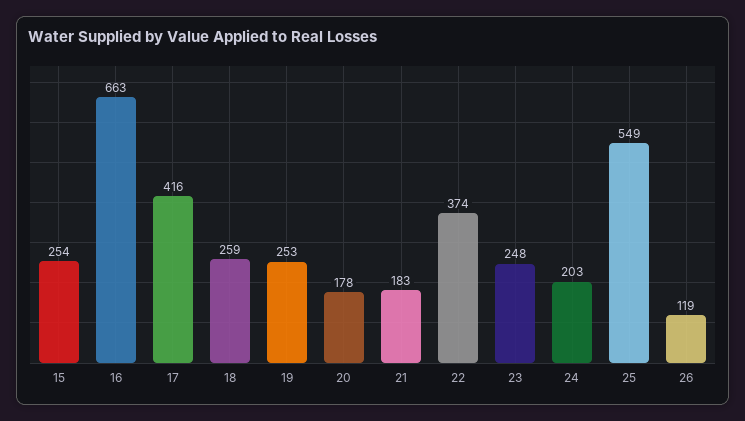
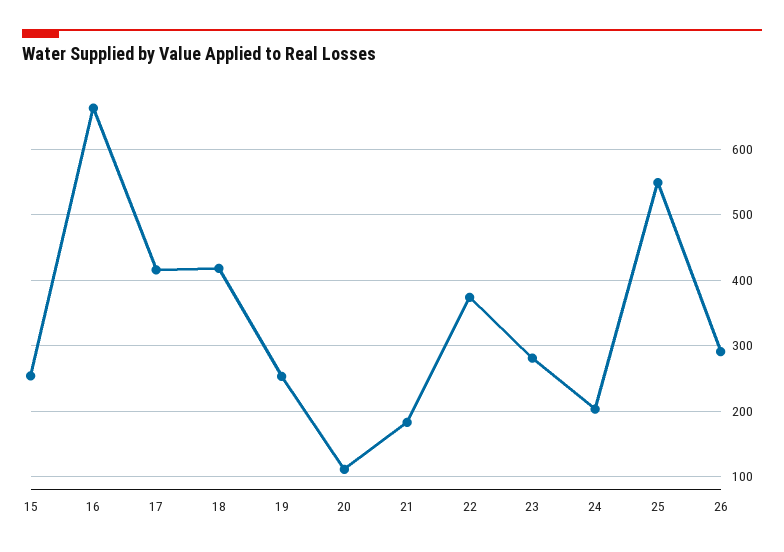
  {
    "15": 254,
    "16": 663,
    "17": 416,
-   "18": 259,
+   "18": 420,
    "19": 253,
-   "20": 178,
+   "20": 110,
    "21": 183,
    "22": 374,
-   "23": 248,
+   "23": 280,
    "24": 203,
    "25": 549,
-   "26": 119
+   "26": 290
  }

